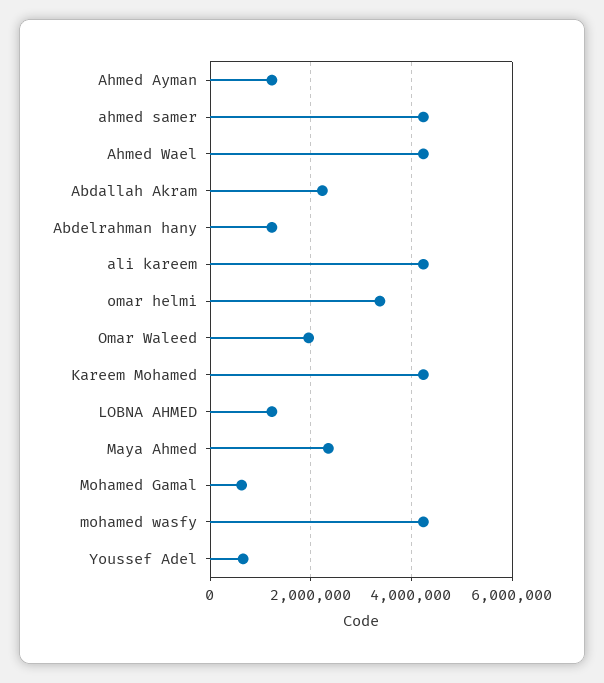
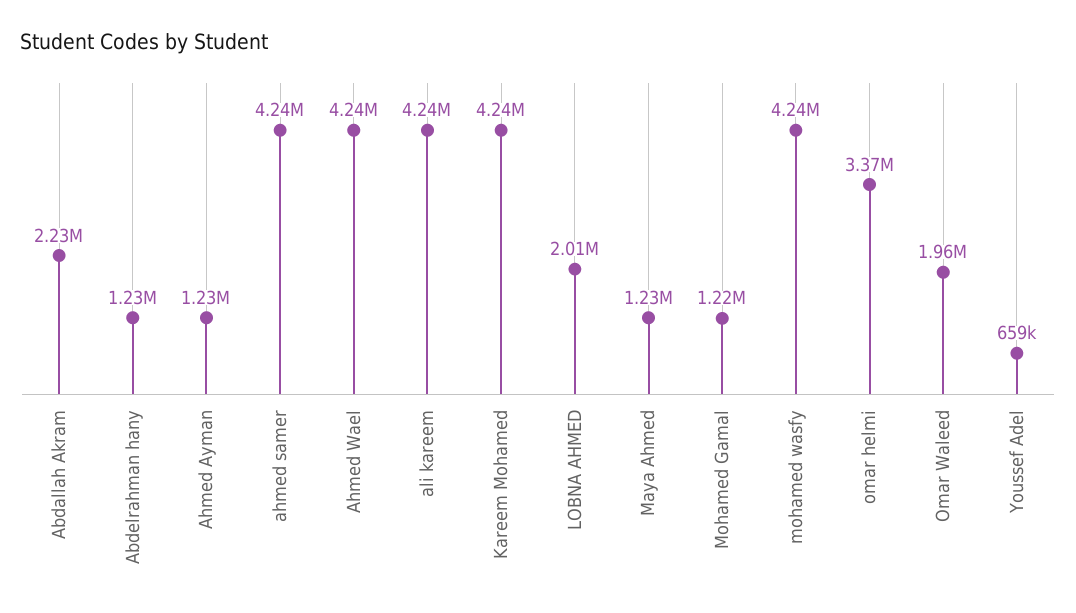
  {
    "Ahmed Ayman": 1230000,
    "ahmed samer": 4240000,
    "Ahmed Wael": 4240000,
    "Abdallah Akram": 2230000,
    "Abdelrahman hany": 1230000,
    "ali kareem": 4240000,
    "omar helmi": 3370000,
    "Omar Waleed": 1960000,
    "Kareem Mohamed": 4240000,
-   "LOBNA AHMED": 1200000,
+   "LOBNA AHMED": 2010000,
-   "Maya Ahmed": 2400000,
+   "Maya Ahmed": 1230000,
-   "Mohamed Gamal": 600000,
+   "Mohamed Gamal": 1220000,
    "mohamed wasfy": 4240000,
    "Youssef Adel": 659000
  }

